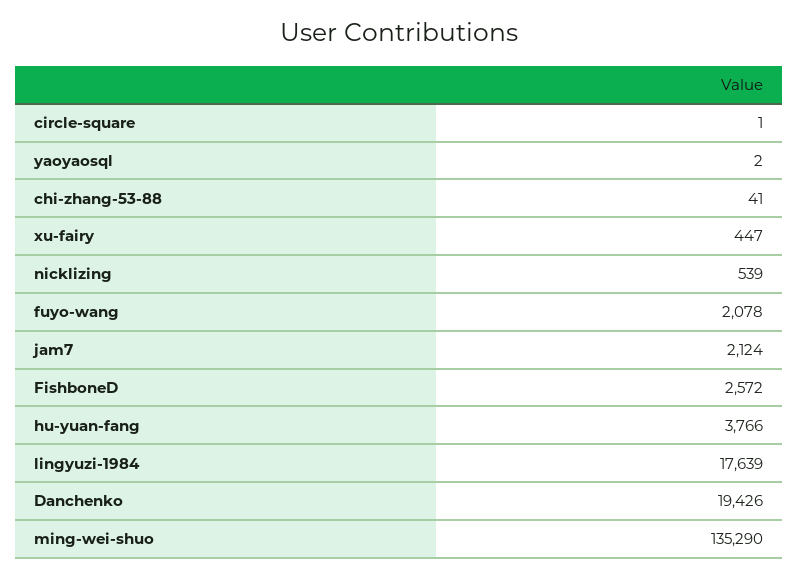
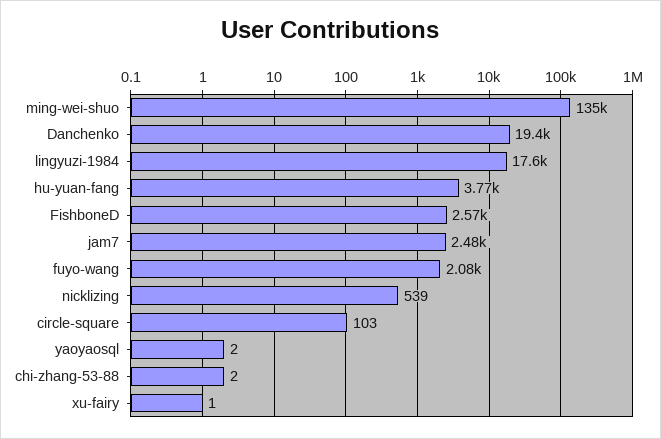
  {
-   "circle-square": 1,
+   "circle-square": 103,
    "yaoyaosql": 2,
-   "chi-zhang-53-88": 41,
+   "chi-zhang-53-88": 2,
-   "xu-fairy": 447,
+   "xu-fairy": 1,
    "nicklizing": 539,
    "fuyo-wang": 2078,
-   "jam7": 2124,
+   "jam7": 2480,
    "FishboneD": 2572,
    "hu-yuan-fang": 3766,
    "lingyuzi-1984": 17639,
    "Danchenko": 19426,
    "ming-wei-shuo": 135290
  }

